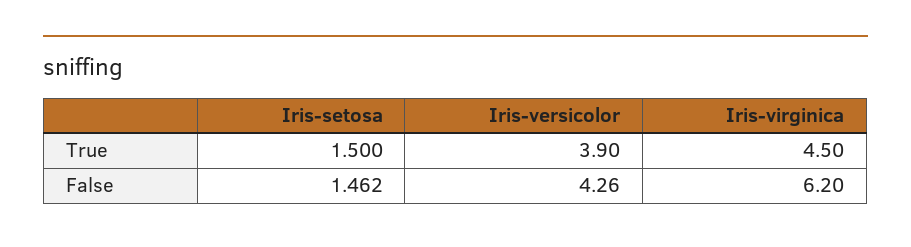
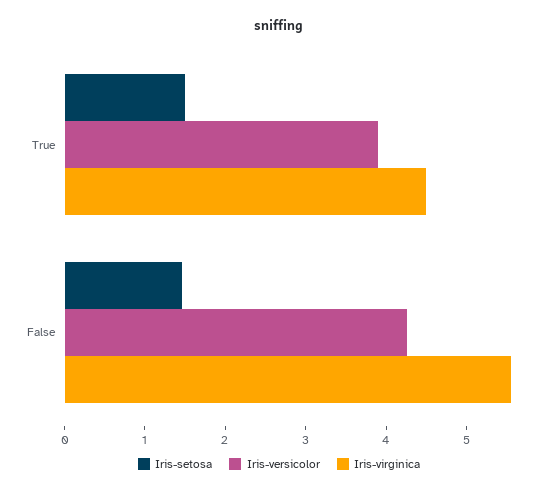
  {
    "Iris-setosa": {
      "True": 1.5,
      "False": 1.462
    },
    "Iris-versicolor": {
      "True": 3.9,
      "False": 4.26
    },
    "Iris-virginica": {
      "True": 4.5,
-     "False": 6.2
+     "False": 5.6
    }
  }

